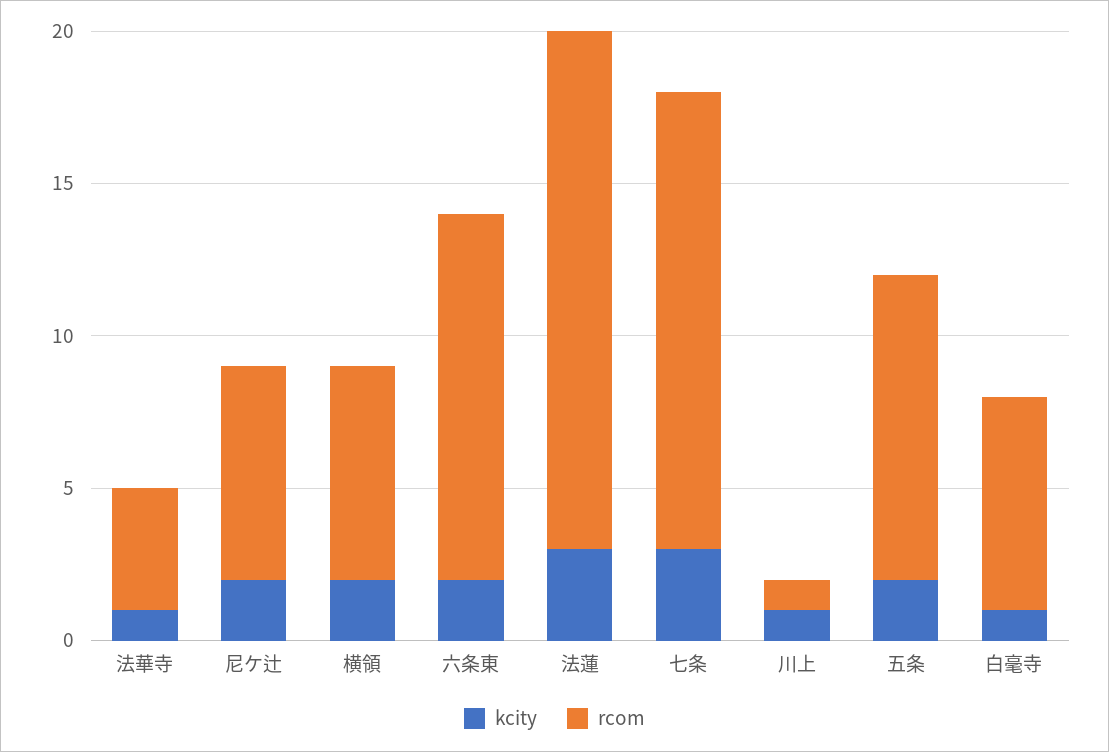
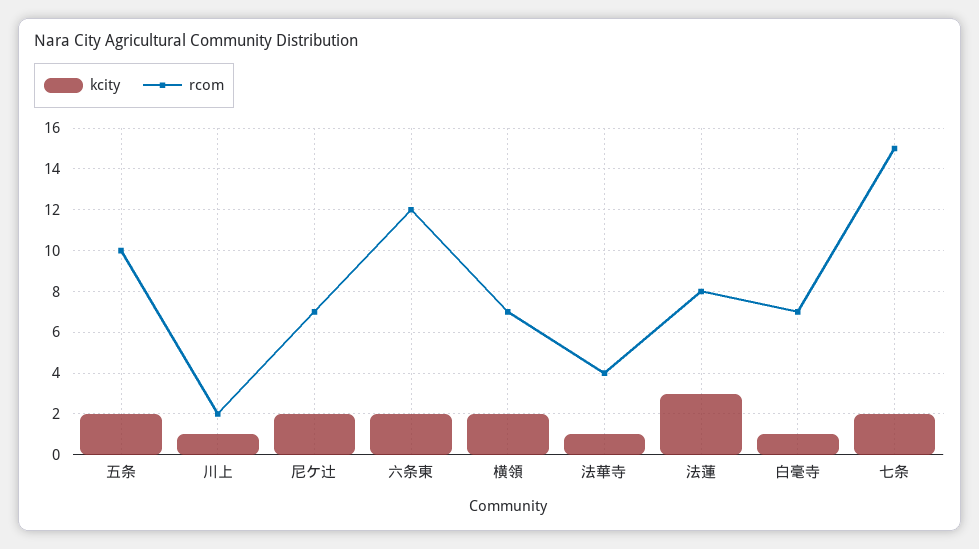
  {
    "kcity": {
      "法華寺": 1,
      "尼ケ辻": 2,
      "横領": 2,
      "六条東": 2,
      "法蓮": 3,
-     "七条": 3,
+     "七条": 2,
      "川上": 1,
      "五条": 2,
      "白毫寺": 1
    },
    "rcom": {
      "法華寺": 4,
      "尼ケ辻": 7,
      "横領": 7,
      "六条東": 12,
-     "法蓮": 17,
+     "法蓮": 8,
      "七条": 15,
-     "川上": 1,
+     "川上": 2,
      "五条": 10,
      "白毫寺": 7
    }
  }

